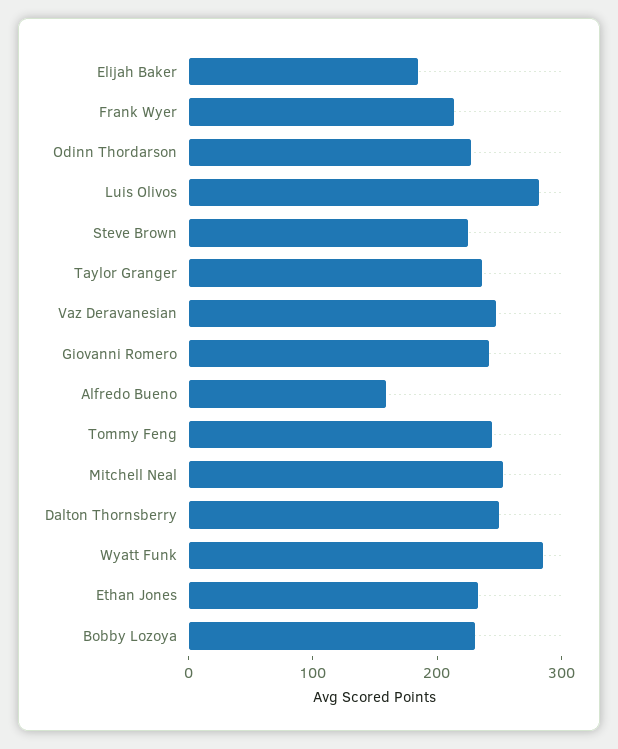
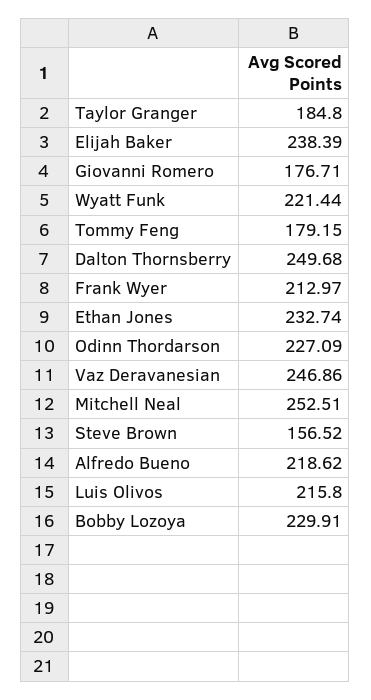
  {
-   "Elijah Baker": 180,
+   "Elijah Baker": 238.39,
    "Frank Wyer": 212.97,
    "Odinn Thordarson": 227.09,
-   "Luis Olivos": 280,
+   "Luis Olivos": 215.8,
-   "Steve Brown": 220,
+   "Steve Brown": 156.52,
-   "Taylor Granger": 240,
+   "Taylor Granger": 184.8,
    "Vaz Deravanesian": 246.86,
-   "Giovanni Romero": 240,
+   "Giovanni Romero": 176.71,
-   "Alfredo Bueno": 160,
+   "Alfredo Bueno": 218.62,
-   "Tommy Feng": 240,
+   "Tommy Feng": 179.15,
    "Mitchell Neal": 252.51,
    "Dalton Thornsberry": 249.68,
-   "Wyatt Funk": 280,
+   "Wyatt Funk": 221.44,
    "Ethan Jones": 232.74,
    "Bobby Lozoya": 229.91
  }

